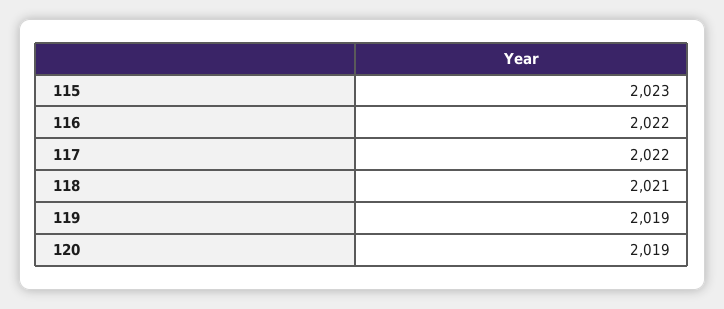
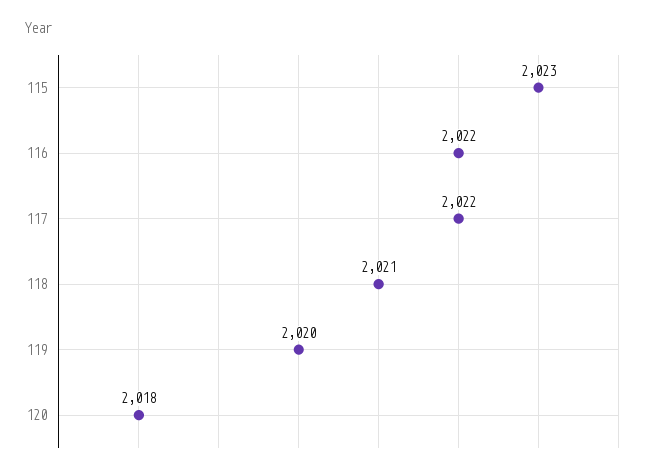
  {
    "115": 2023,
    "116": 2022,
    "117": 2022,
    "118": 2021,
-   "119": 2019,
+   "119": 2020,
-   "120": 2019
+   "120": 2018
  }

